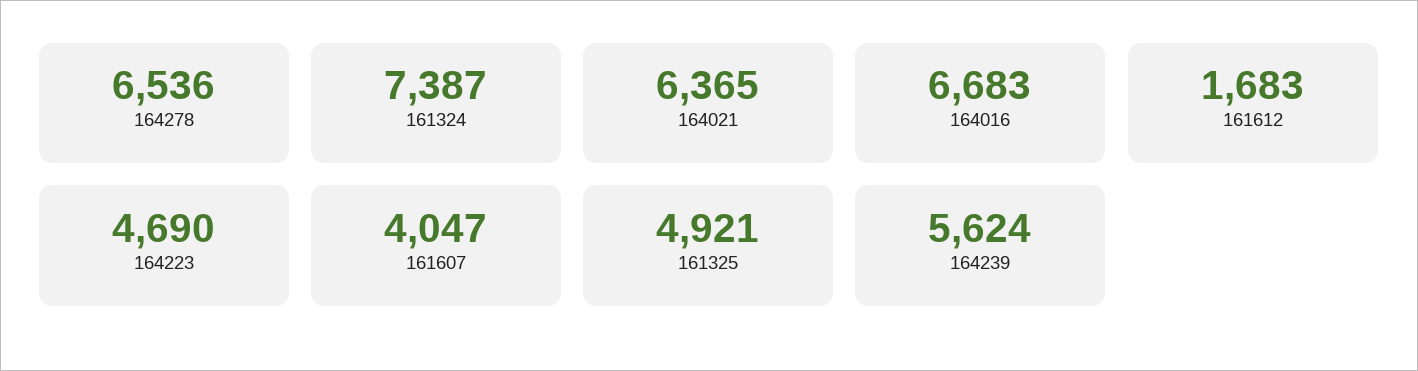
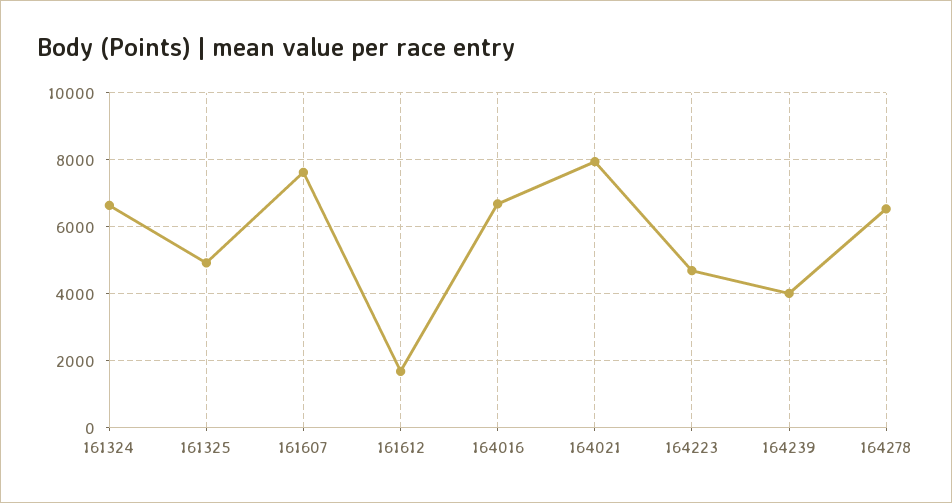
  {
    "164278": 6536,
-   "161324": 7387,
+   "161324": 6600,
-   "164021": 6365,
+   "164021": 8000,
    "164016": 6683,
    "161612": 1683,
    "164223": 4690,
-   "161607": 4047,
+   "161607": 7600,
    "161325": 4921,
-   "164239": 5624
+   "164239": 4000
  }

